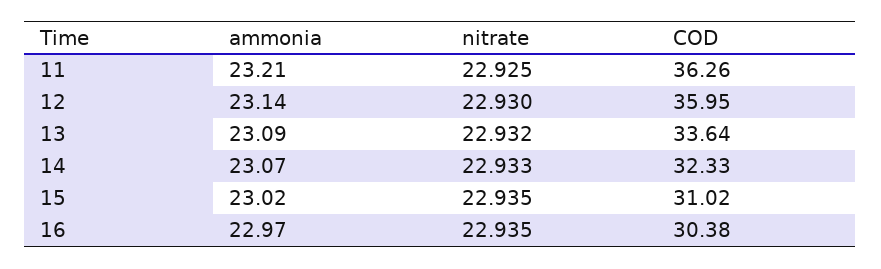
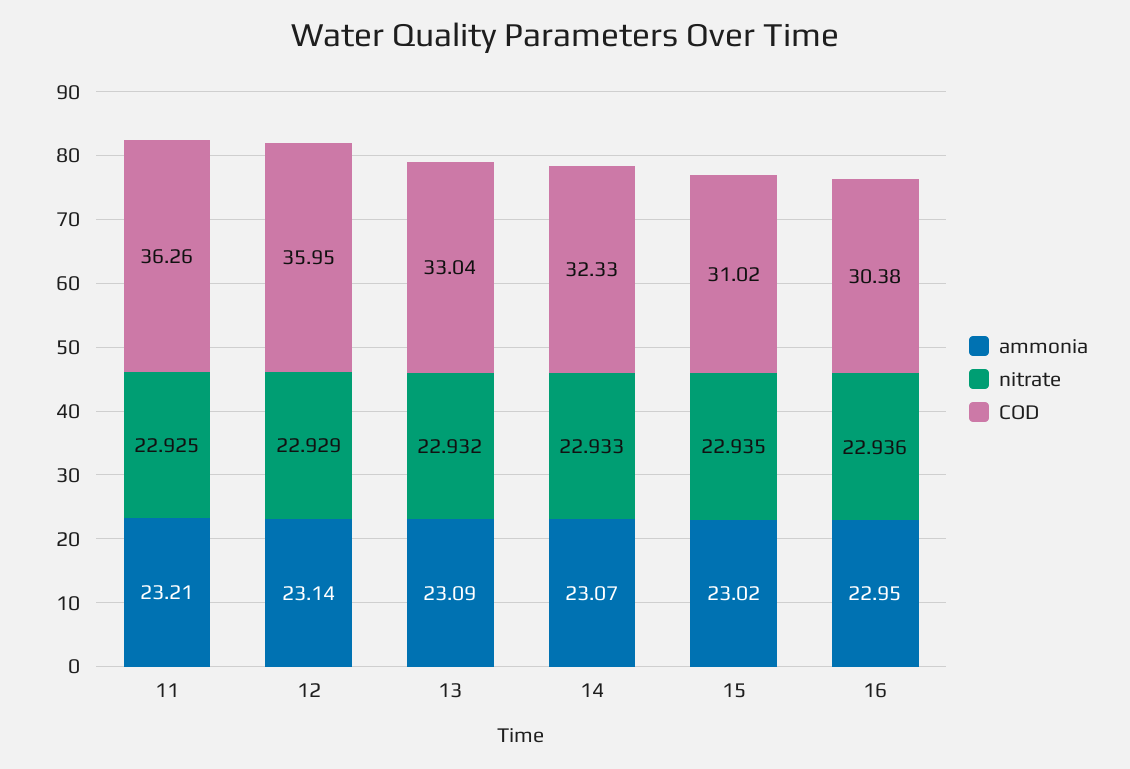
  {
    "ammonia": {
      "11": 23.21,
      "12": 23.14,
      "13": 23.09,
      "14": 23.07,
      "15": 23.02,
-     "16": 22.97
+     "16": 22.95
    },
    "nitrate": {
      "11": 22.925,
-     "12": 22.93,
+     "12": 22.929,
      "13": 22.932,
      "14": 22.933,
      "15": 22.935,
-     "16": 22.935
+     "16": 22.936
    },
    "COD": {
      "11": 36.26,
      "12": 35.95,
-     "13": 33.64,
+     "13": 33.04,
      "14": 32.33,
      "15": 31.02,
      "16": 30.38
    }
  }

